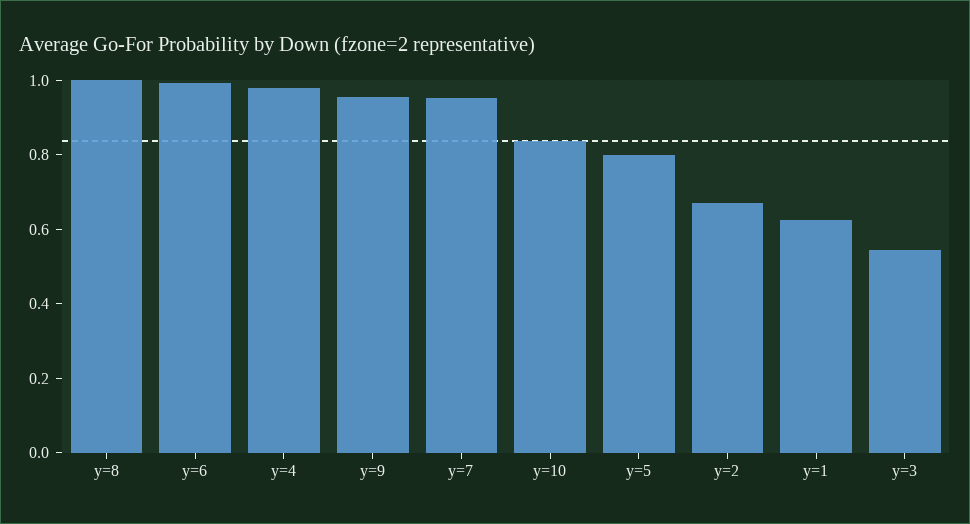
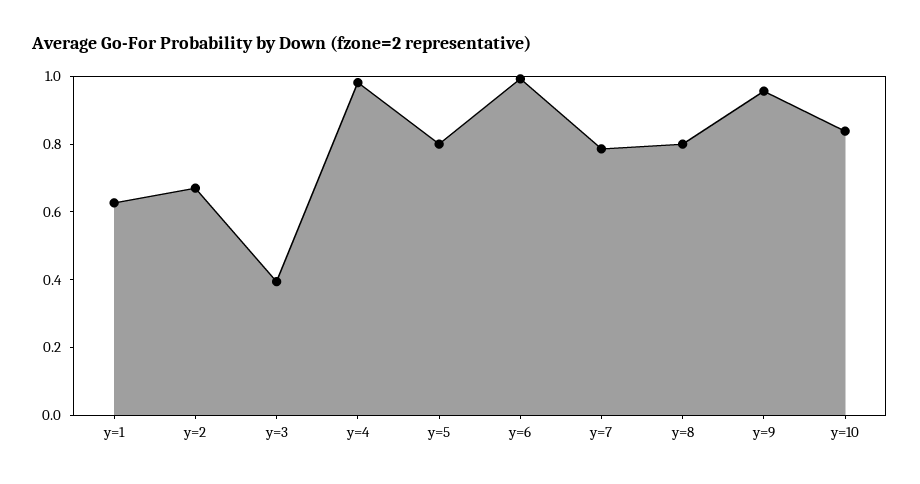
  {
-   "y=8": 1,
+   "y=8": 0.8,
    "y=6": 1,
    "y=4": 1,
    "y=9": 0.95,
-   "y=7": 0.95,
+   "y=7": 0.8,
    "y=10": 0.85,
    "y=5": 0.8,
    "y=2": 0.65,
    "y=1": 0.65,
-   "y=3": 0.55
+   "y=3": 0.4
  }

